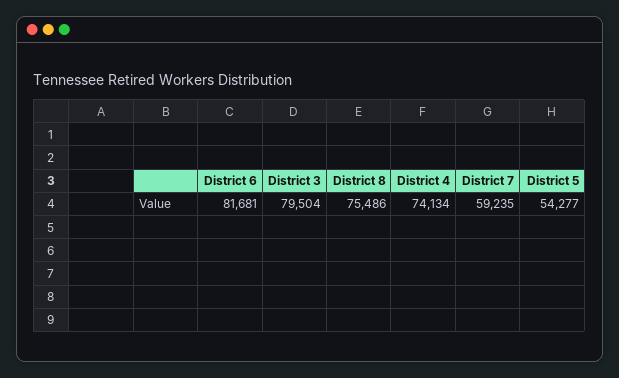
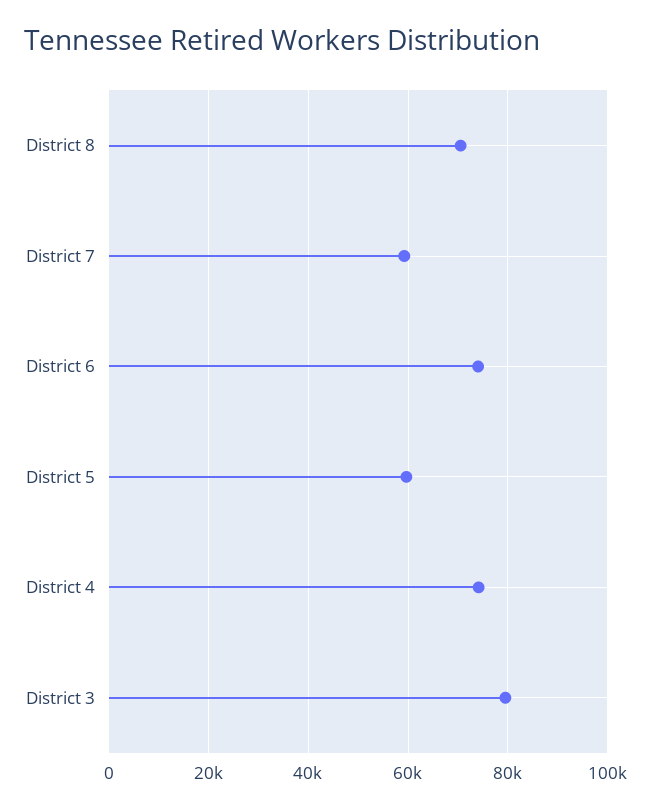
  {
-   "District 6": 81681,
+   "District 6": 74000,
    "District 3": 79504,
-   "District 8": 75486,
+   "District 8": 70000,
    "District 4": 74134,
    "District 7": 59235,
-   "District 5": 54277
+   "District 5": 60000
  }

